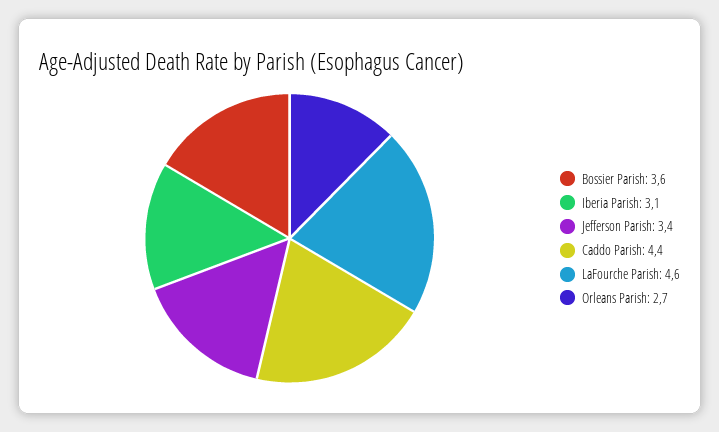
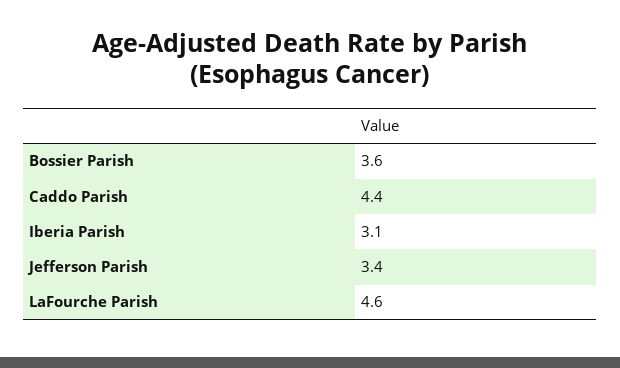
  {
    "Bossier Parish": 3.6,
    "Iberia Parish": 3.1,
    "Jefferson Parish": 3.4,
    "Caddo Parish": 4.4,
-   "LaFourche Parish": 4.6,
+   "LaFourche Parish": 4.6
-   "Orleans Parish": 2.7
  }

